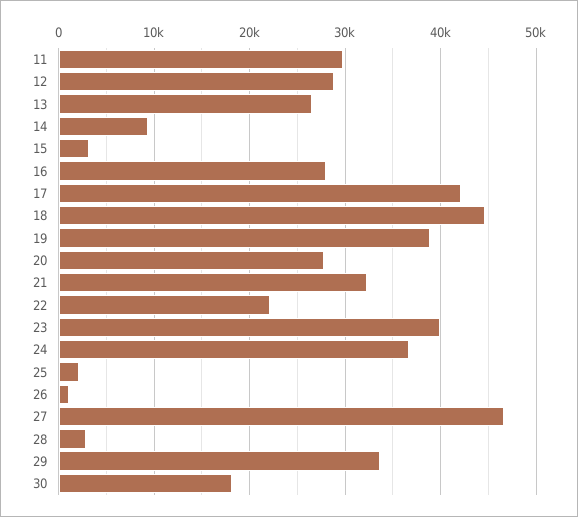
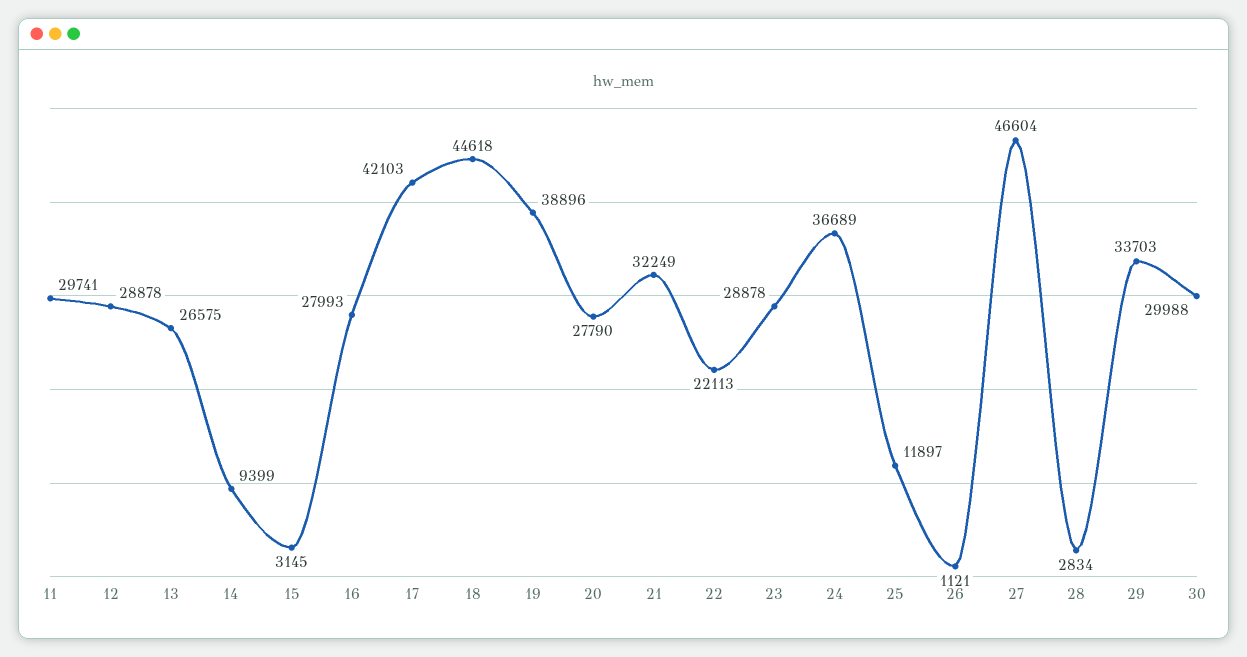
  {
    "11": 29741,
    "12": 28878,
    "13": 26575,
    "14": 9399,
    "15": 3145,
    "16": 27993,
    "17": 42103,
    "18": 44618,
    "19": 38896,
    "20": 27790,
    "21": 32249,
    "22": 22113,
-   "23": 40000,
+   "23": 28878,
    "24": 36689,
-   "25": 2000,
+   "25": 11897,
    "26": 1121,
    "27": 46604,
    "28": 2834,
    "29": 33703,
-   "30": 18000
+   "30": 29988
  }

